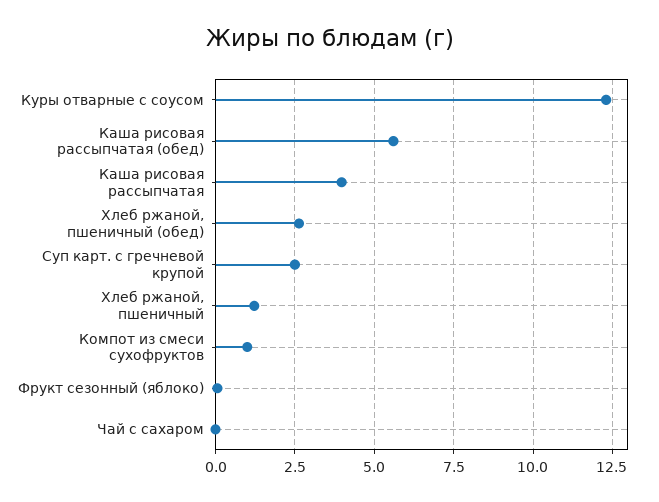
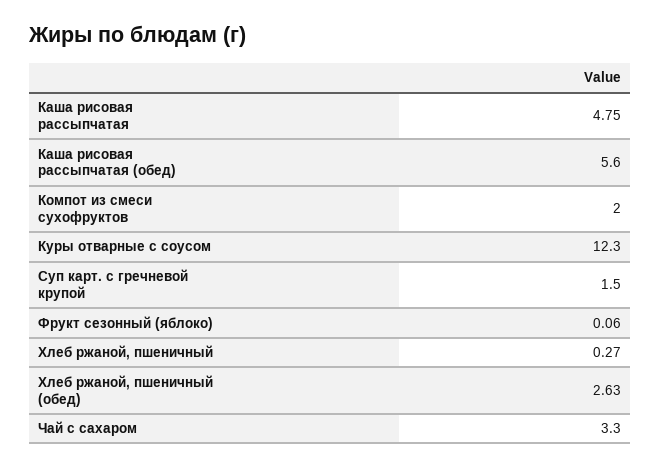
  {
    "Куры отварные с соусом": 12.3,
    "Каша рисовая рассыпчатая (обед)": 5.6,
-   "Каша рисовая рассыпчатая": 4,
+   "Каша рисовая рассыпчатая": 4.75,
    "Хлеб ржаной, пшеничный (обед)": 2.63,
-   "Суп карт. с гречневой крупой": 2.5,
+   "Суп карт. с гречневой крупой": 1.5,
-   "Хлеб ржаной, пшеничный": 1.25,
+   "Хлеб ржаной, пшеничный": 0.27,
-   "Компот из смеси сухофруктов": 1,
+   "Компот из смеси сухофруктов": 2,
    "Фрукт сезонный (яблоко)": 0.06,
-   "Чай с сахаром": 0
+   "Чай с сахаром": 3.3
  }

